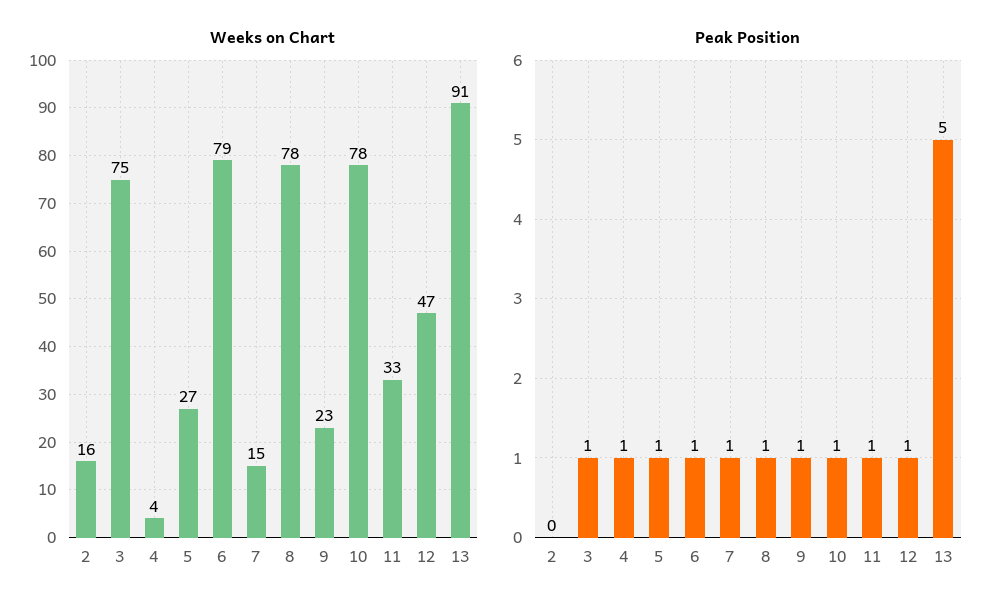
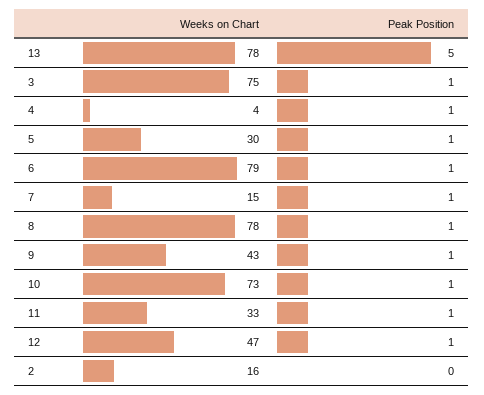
  {
    "Weeks on Chart": {
      "2": 16,
      "3": 75,
      "4": 4,
-     "5": 27,
+     "5": 30,
      "6": 79,
      "7": 15,
      "8": 78,
-     "9": 23,
+     "9": 43,
-     "10": 78,
+     "10": 73,
      "11": 33,
      "12": 47,
-     "13": 91
+     "13": 78
    },
    "Peak Position": {
      "2": 0,
      "3": 1,
      "4": 1,
      "5": 1,
      "6": 1,
      "7": 1,
      "8": 1,
      "9": 1,
      "10": 1,
      "11": 1,
      "12": 1,
      "13": 5
    }
  }

